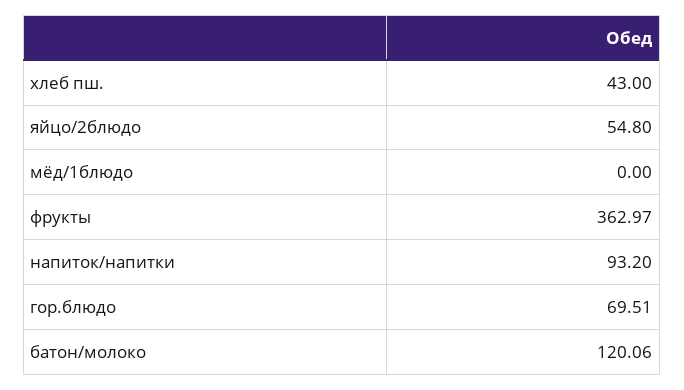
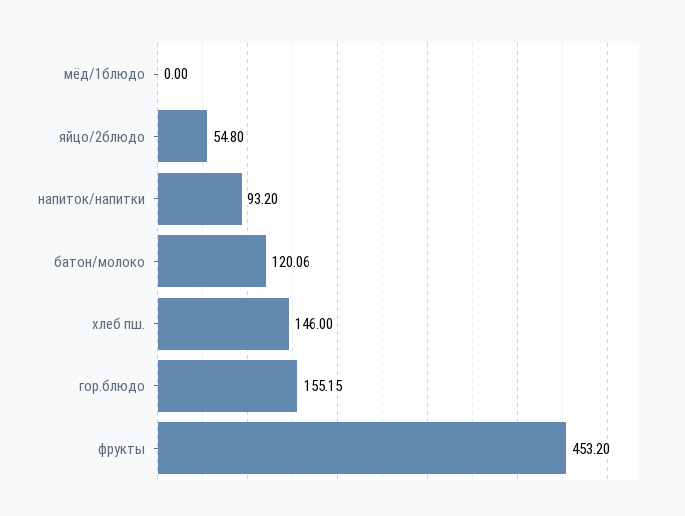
  {
-   "хлеб пш.": 43,
+   "хлеб пш.": 146,
    "яйцо/2блюдо": 54.8,
    "мёд/1блюдо": 0,
-   "фрукты": 362.97,
+   "фрукты": 453.2,
    "напиток/напитки": 93.2,
-   "гор.блюдо": 69.51,
+   "гор.блюдо": 155.15,
    "батон/молоко": 120.06
  }

